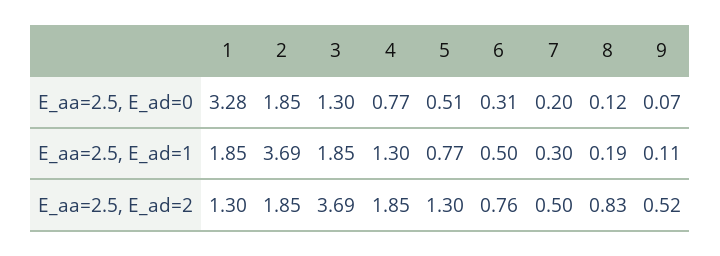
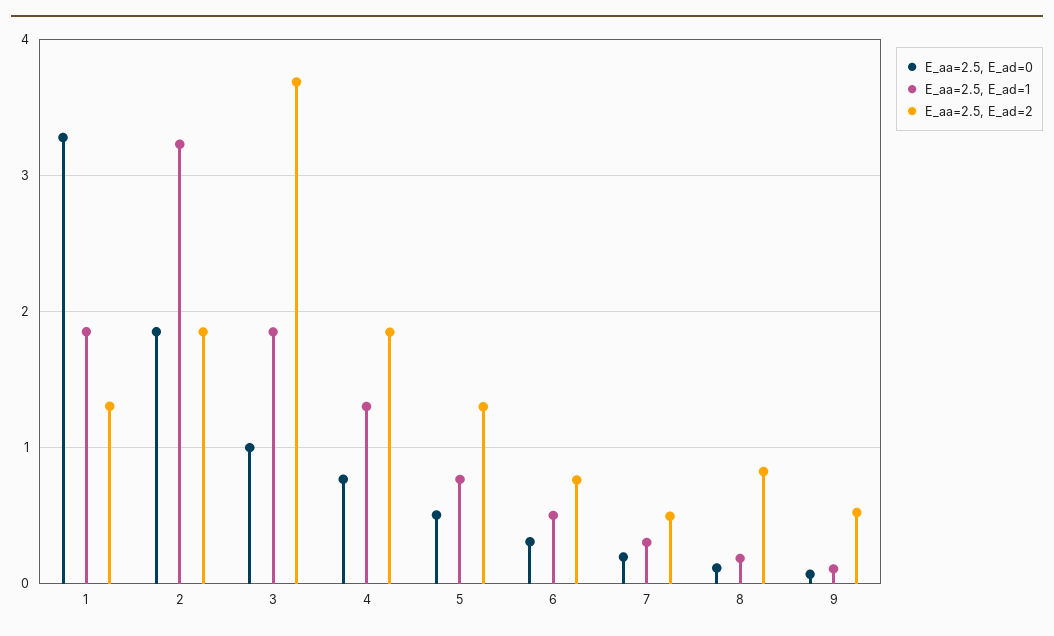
  {
    "E_aa=2.5, E_ad=0": {
      "1": 3.28,
      "2": 1.85,
-     "3": 1.3,
+     "3": 1,
      "4": 0.77,
      "5": 0.51,
      "6": 0.31,
      "7": 0.2,
      "8": 0.12,
      "9": 0.07
    },
    "E_aa=2.5, E_ad=1": {
      "1": 1.85,
-     "2": 3.69,
+     "2": 3.2,
      "3": 1.85,
      "4": 1.3,
      "5": 0.77,
      "6": 0.5,
      "7": 0.3,
      "8": 0.19,
      "9": 0.11
    },
    "E_aa=2.5, E_ad=2": {
      "1": 1.3,
      "2": 1.85,
      "3": 3.69,
      "4": 1.85,
      "5": 1.3,
      "6": 0.76,
      "7": 0.5,
      "8": 0.83,
      "9": 0.52
    }
  }

